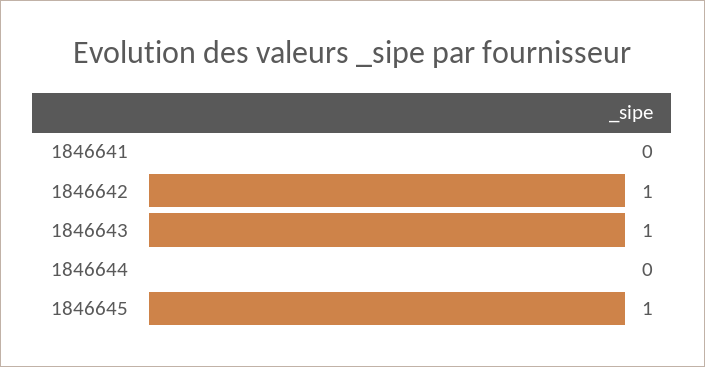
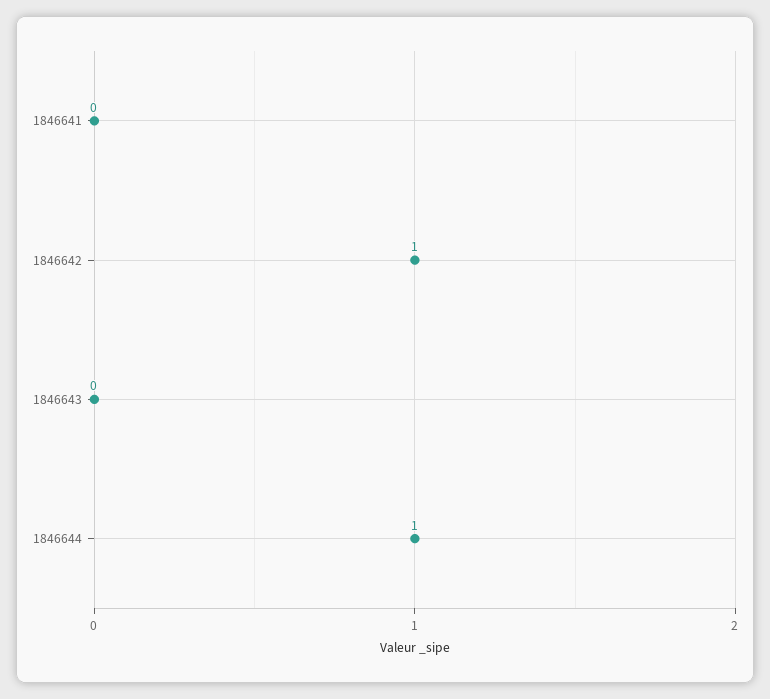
  {
    "1846641": 0,
    "1846642": 1,
-   "1846643": 1,
+   "1846643": 0,
-   "1846644": 0,
+   "1846644": 1
-   "1846645": 1
  }

